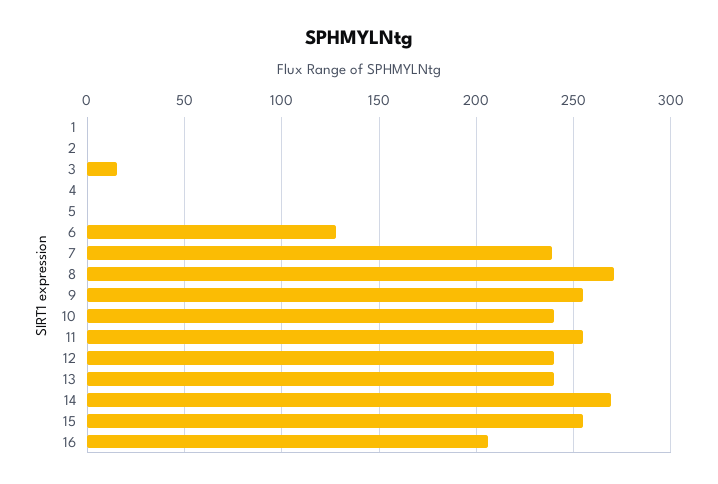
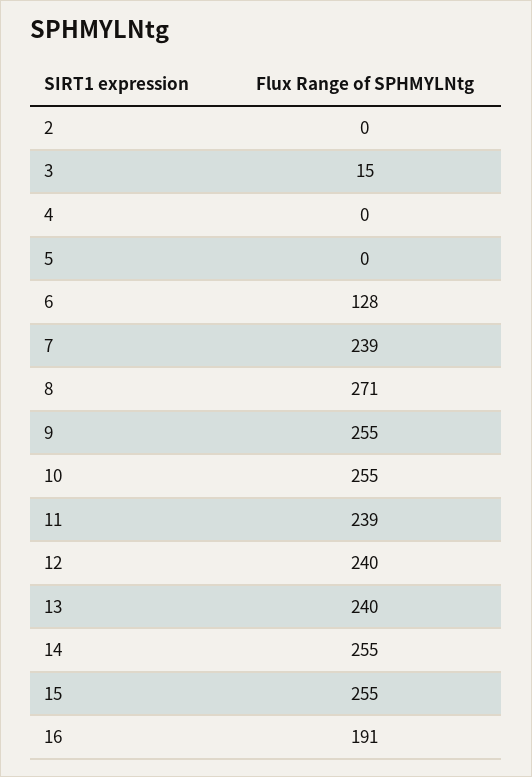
  {
-   "1": 0,
    "2": 0,
    "3": 15,
    "4": 0,
    "5": 0,
    "6": 128,
    "7": 239,
    "8": 271,
    "9": 255,
-   "10": 240,
+   "10": 255,
-   "11": 255,
+   "11": 239,
    "12": 240,
    "13": 240,
-   "14": 270,
+   "14": 255,
    "15": 255,
-   "16": 205
+   "16": 191
  }

